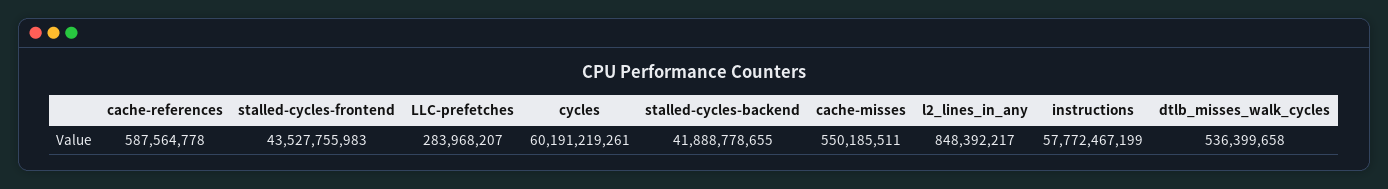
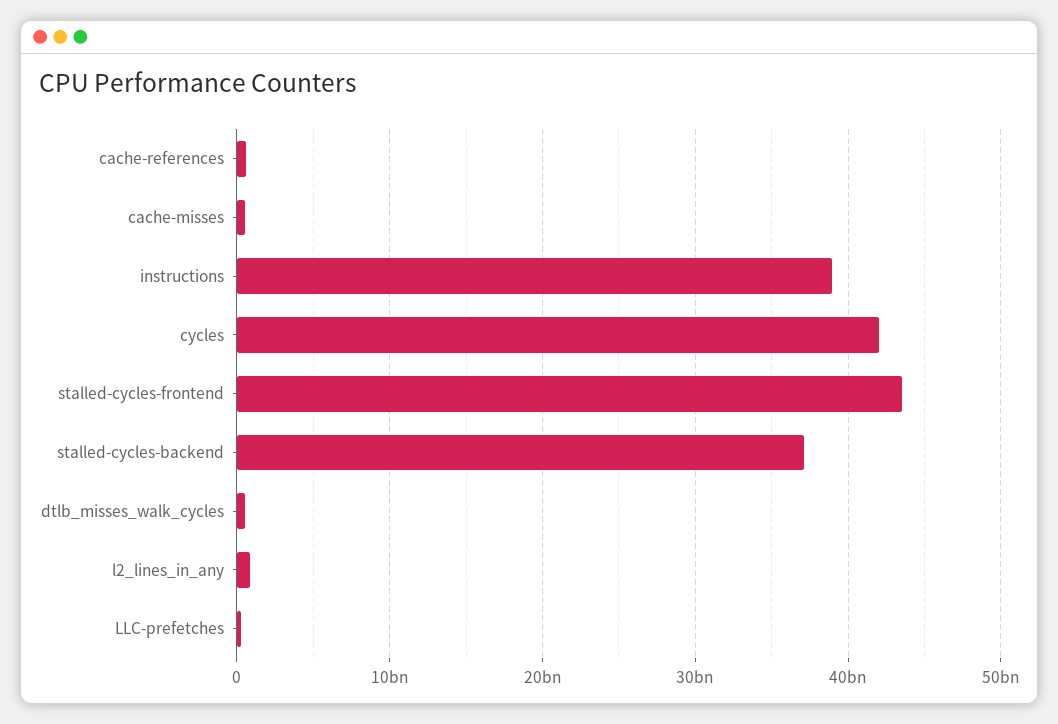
  {
    "cache-references": 587564778,
    "stalled-cycles-frontend": 43527755983,
    "LLC-prefetches": 283968207,
-   "cycles": 60191219261,
+   "cycles": 42000000000,
-   "stalled-cycles-backend": 41888778655,
+   "stalled-cycles-backend": 37000000000,
    "cache-misses": 550185511,
    "l2_lines_in_any": 848392217,
-   "instructions": 57772467199,
+   "instructions": 39000000000,
    "dtlb_misses_walk_cycles": 536399658
  }

